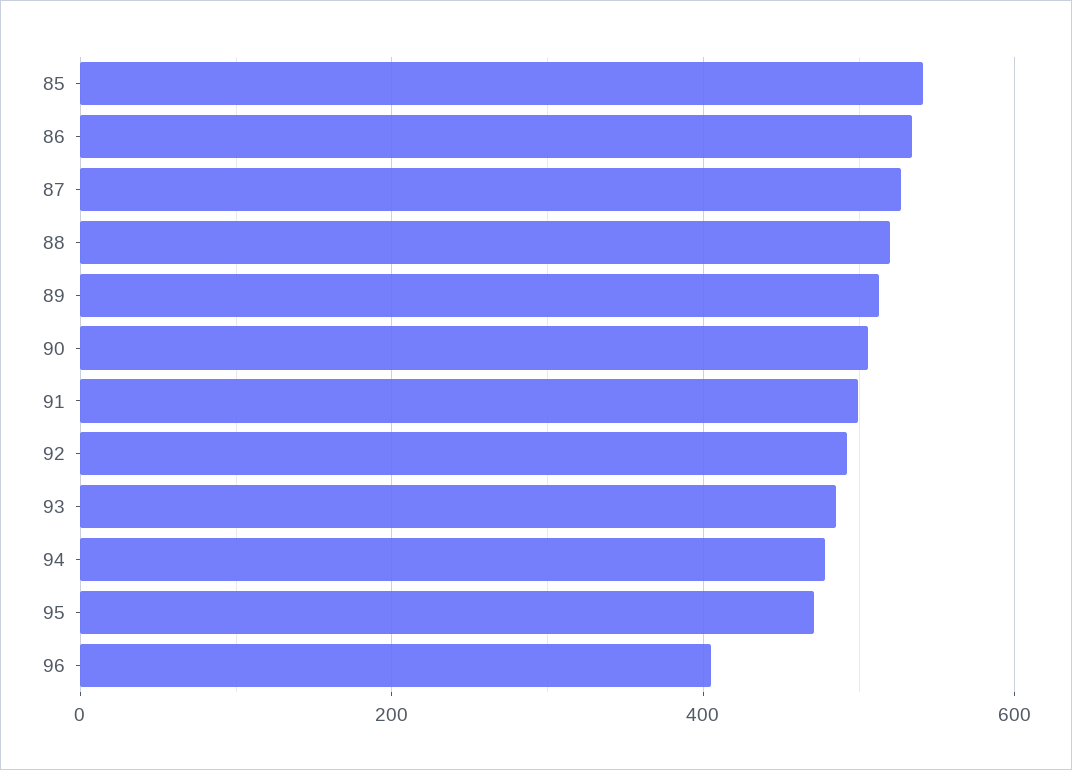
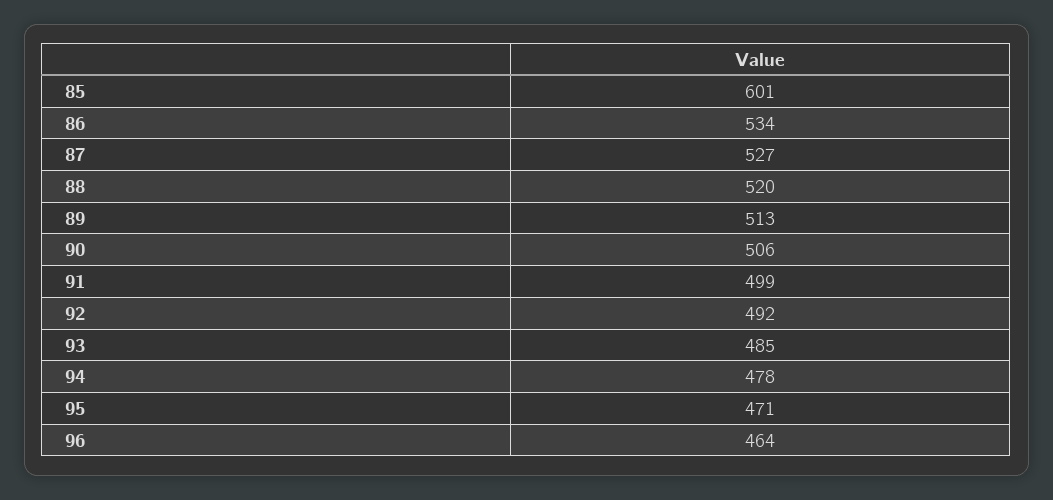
  {
-   "85": 540,
+   "85": 601,
    "86": 534,
    "87": 527,
    "88": 520,
    "89": 513,
    "90": 506,
    "91": 499,
    "92": 492,
    "93": 485,
    "94": 478,
    "95": 471,
-   "96": 400
+   "96": 464
  }

